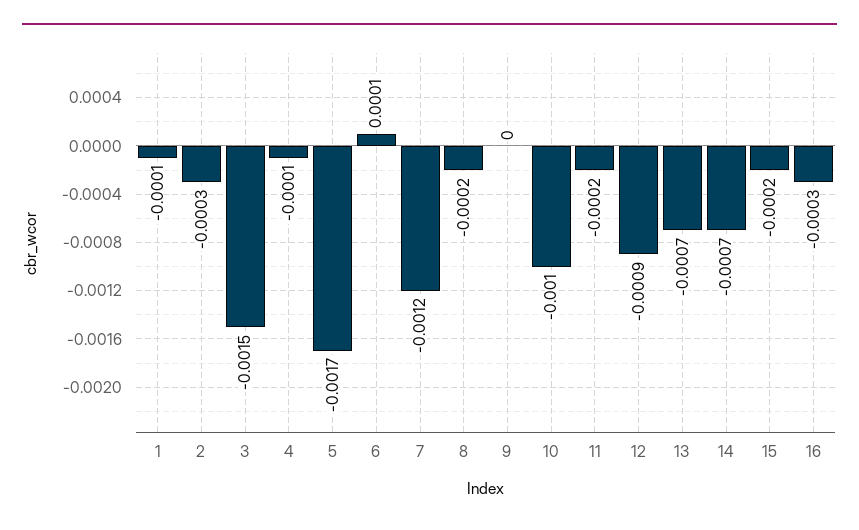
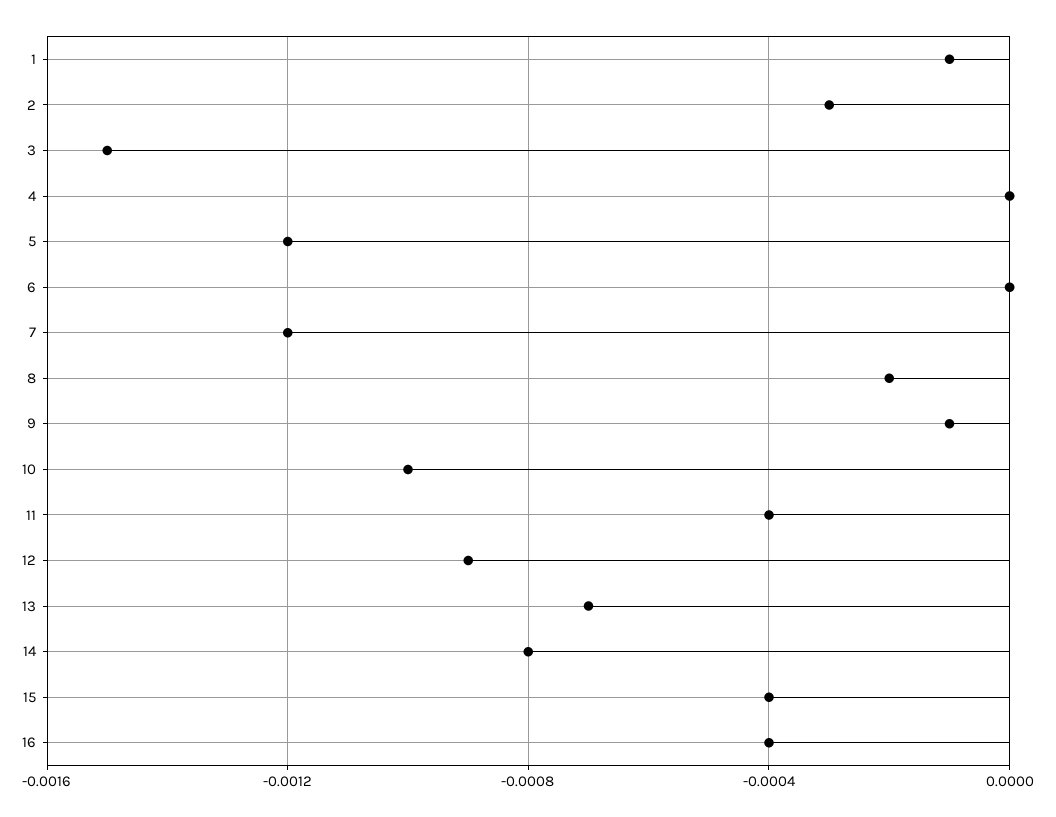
  {
    "1": -0.0001,
    "2": -0.0003,
    "3": -0.0015,
-   "4": -0.0001,
+   "4": 0,
-   "5": -0.0017,
+   "5": -0.0012,
-   "6": 0.0001,
+   "6": 0,
    "7": -0.0012,
    "8": -0.0002,
-   "9": 0,
+   "9": -0.0001,
    "10": -0.001,
-   "11": -0.0002,
+   "11": -0.0004,
    "12": -0.0009,
    "13": -0.0007,
-   "14": -0.0007,
+   "14": -0.0008,
-   "15": -0.0002,
+   "15": -0.0004,
-   "16": -0.0003
+   "16": -0.0004
  }

